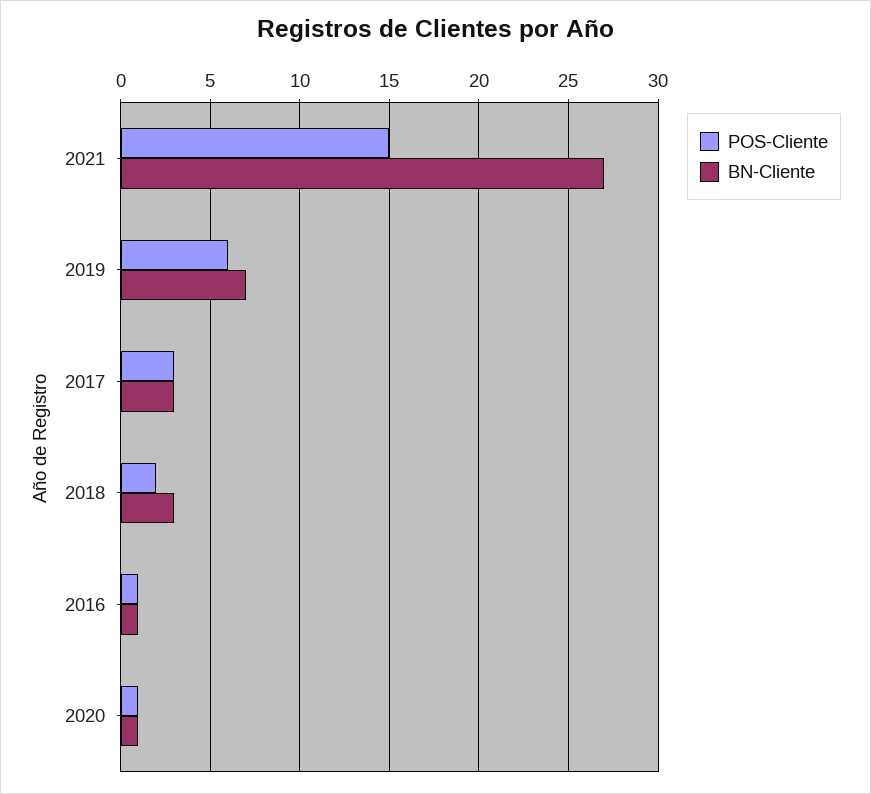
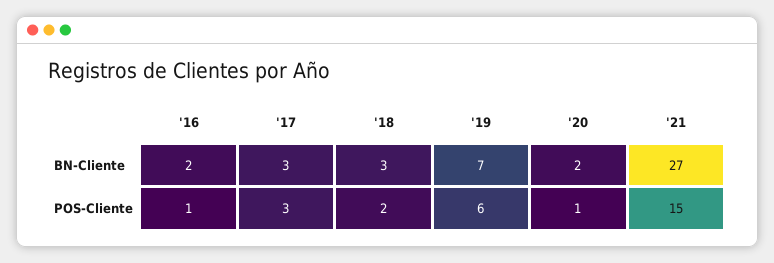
  {
    "POS-Cliente": {
      "2021": 15,
      "2019": 6,
      "2017": 3,
      "2018": 2,
      "2016": 1,
      "2020": 1
    },
    "BN-Cliente": {
      "2021": 27,
      "2019": 7,
      "2017": 3,
      "2018": 3,
-     "2016": 1,
+     "2016": 2,
-     "2020": 1
+     "2020": 2
    }
  }

